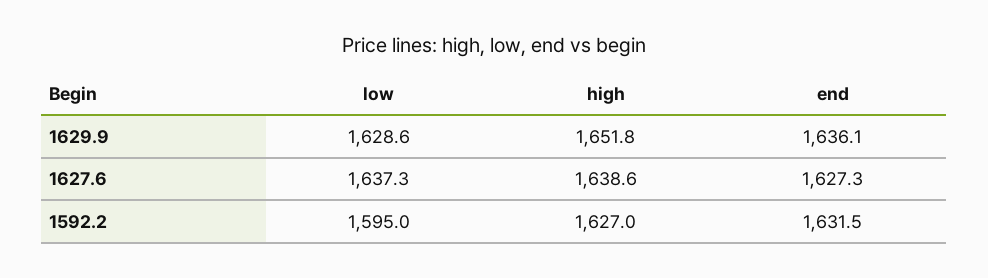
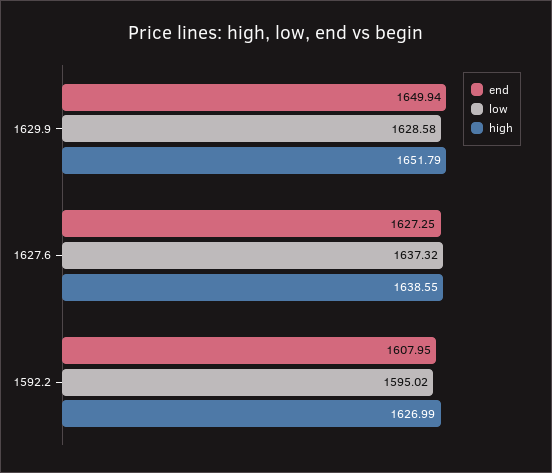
  {
    "low": {
      "1629.9": 1628.58,
      "1627.6": 1637.32,
      "1592.2": 1595.02
    },
    "high": {
      "1629.9": 1651.79,
      "1627.6": 1638.55,
      "1592.2": 1626.99
    },
    "end": {
-     "1629.9": 1636.1,
+     "1629.9": 1649.94,
      "1627.6": 1627.25,
-     "1592.2": 1631.5
+     "1592.2": 1607.95
    }
  }

